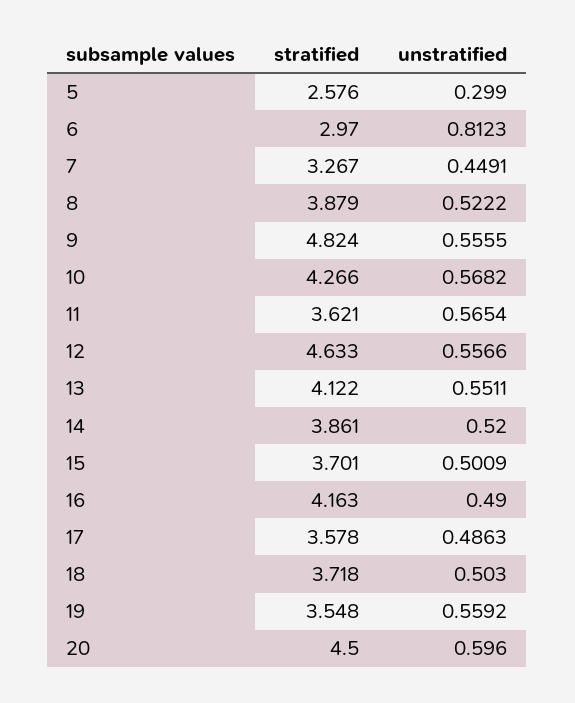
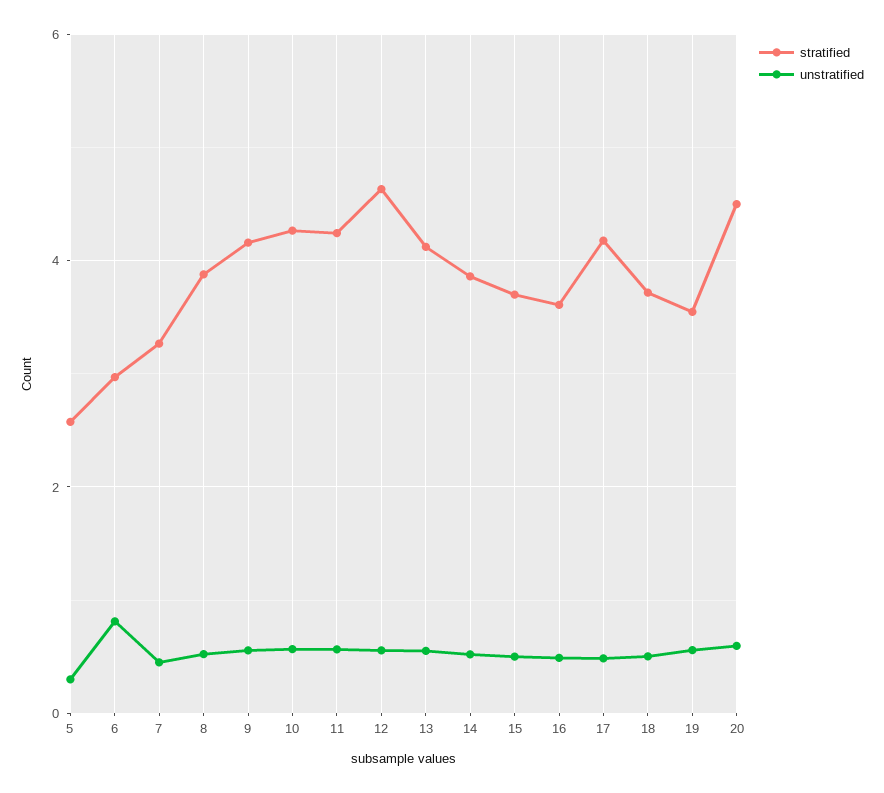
  {
    "stratified": {
      "5": 2.576,
      "6": 2.97,
      "7": 3.267,
      "8": 3.879,
-     "9": 4.824,
+     "9": 4.2,
      "10": 4.266,
-     "11": 3.621,
+     "11": 4.2,
      "12": 4.633,
      "13": 4.122,
      "14": 3.861,
      "15": 3.701,
-     "16": 4.163,
+     "16": 3.6,
-     "17": 3.578,
+     "17": 4.2,
      "18": 3.718,
      "19": 3.548,
      "20": 4.5
    },
    "unstratified": {
      "5": 0.299,
      "6": 0.8123,
      "7": 0.4491,
      "8": 0.5222,
      "9": 0.5555,
      "10": 0.5682,
      "11": 0.5654,
      "12": 0.5566,
      "13": 0.5511,
      "14": 0.52,
      "15": 0.5009,
      "16": 0.49,
      "17": 0.4863,
      "18": 0.503,
      "19": 0.5592,
      "20": 0.596
    }
  }

